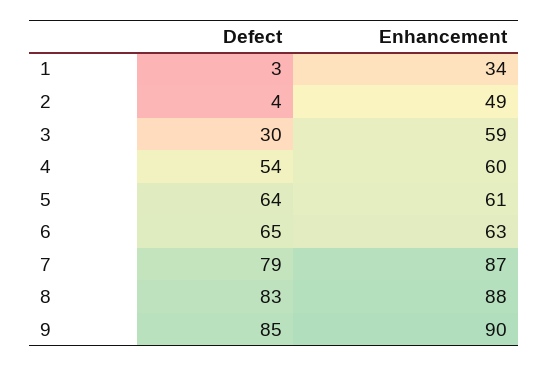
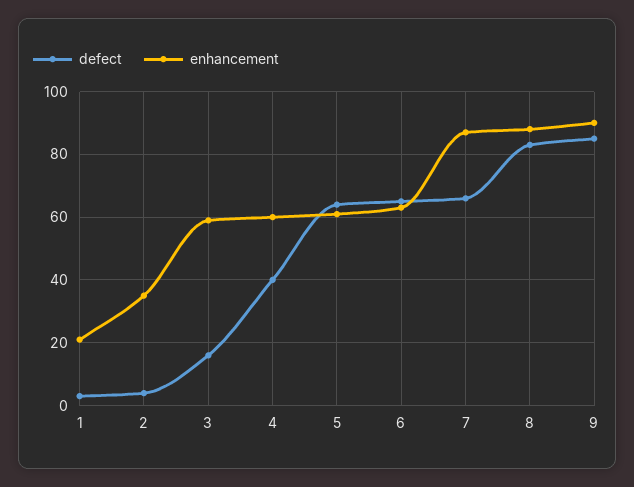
  {
    "Defect": {
      "1": 3,
      "2": 4,
-     "3": 30,
+     "3": 15,
-     "4": 54,
+     "4": 40,
      "5": 64,
      "6": 65,
-     "7": 79,
+     "7": 65,
      "8": 83,
      "9": 85
    },
    "Enhancement": {
-     "1": 34,
+     "1": 20,
-     "2": 49,
+     "2": 35,
      "3": 59,
      "4": 60,
      "5": 61,
      "6": 63,
      "7": 87,
      "8": 88,
      "9": 90
    }
  }

